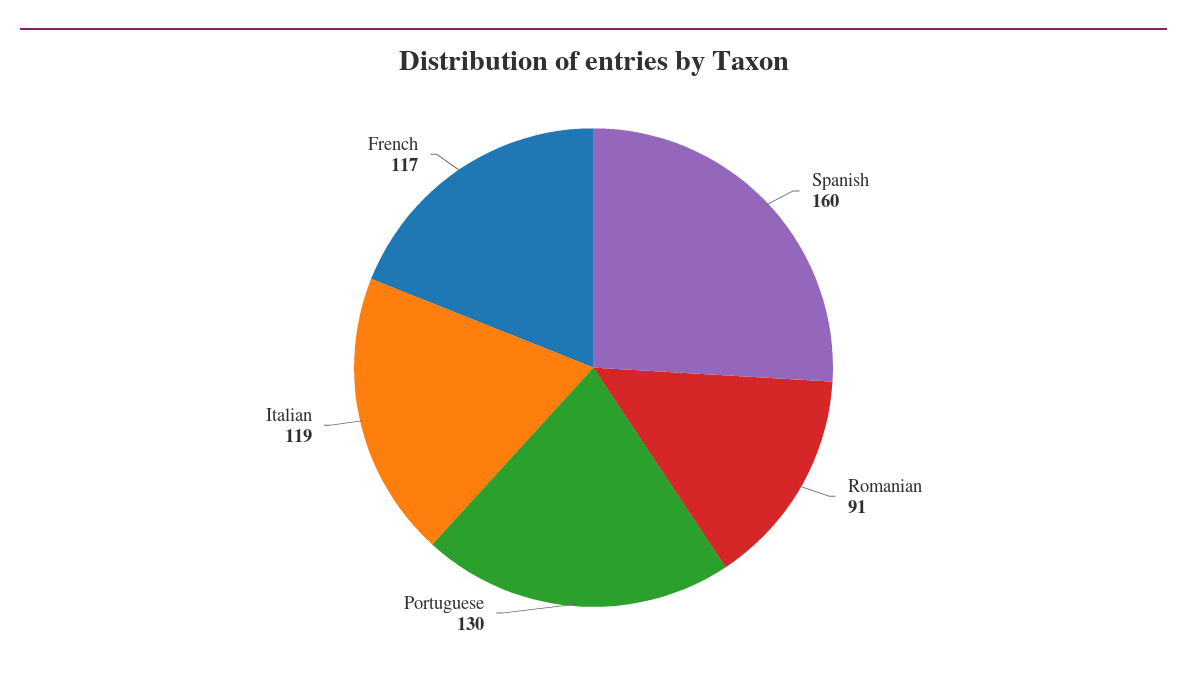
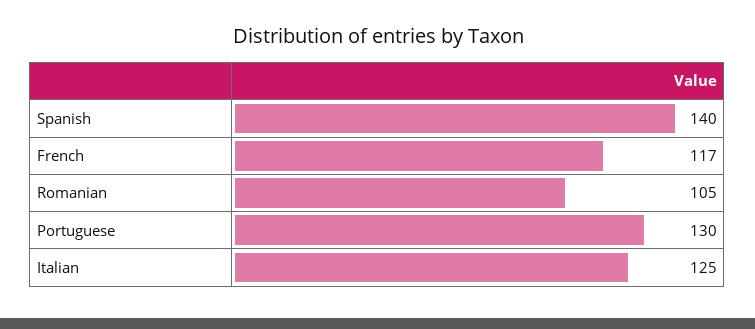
  {
-   "Spanish": 160,
+   "Spanish": 140,
-   "Romanian": 91,
+   "Romanian": 105,
    "Portuguese": 130,
-   "Italian": 119,
+   "Italian": 125,
    "French": 117
  }

